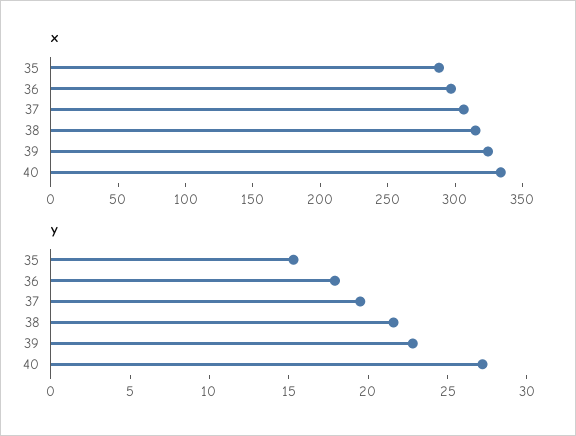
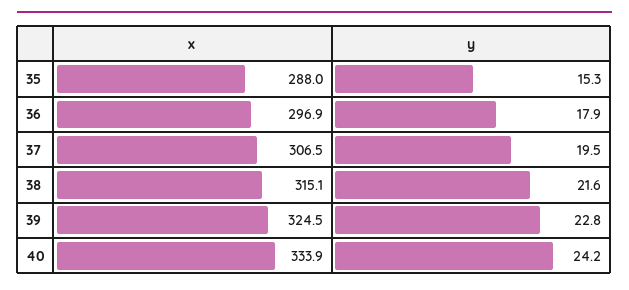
  {
    "x": {
      "35": 288,
      "36": 296.9,
      "37": 306.5,
      "38": 315.1,
      "39": 324.5,
      "40": 333.9
    },
    "y": {
      "35": 15.3,
      "36": 17.9,
      "37": 19.5,
      "38": 21.6,
      "39": 22.8,
-     "40": 27
+     "40": 24.2
    }
  }

